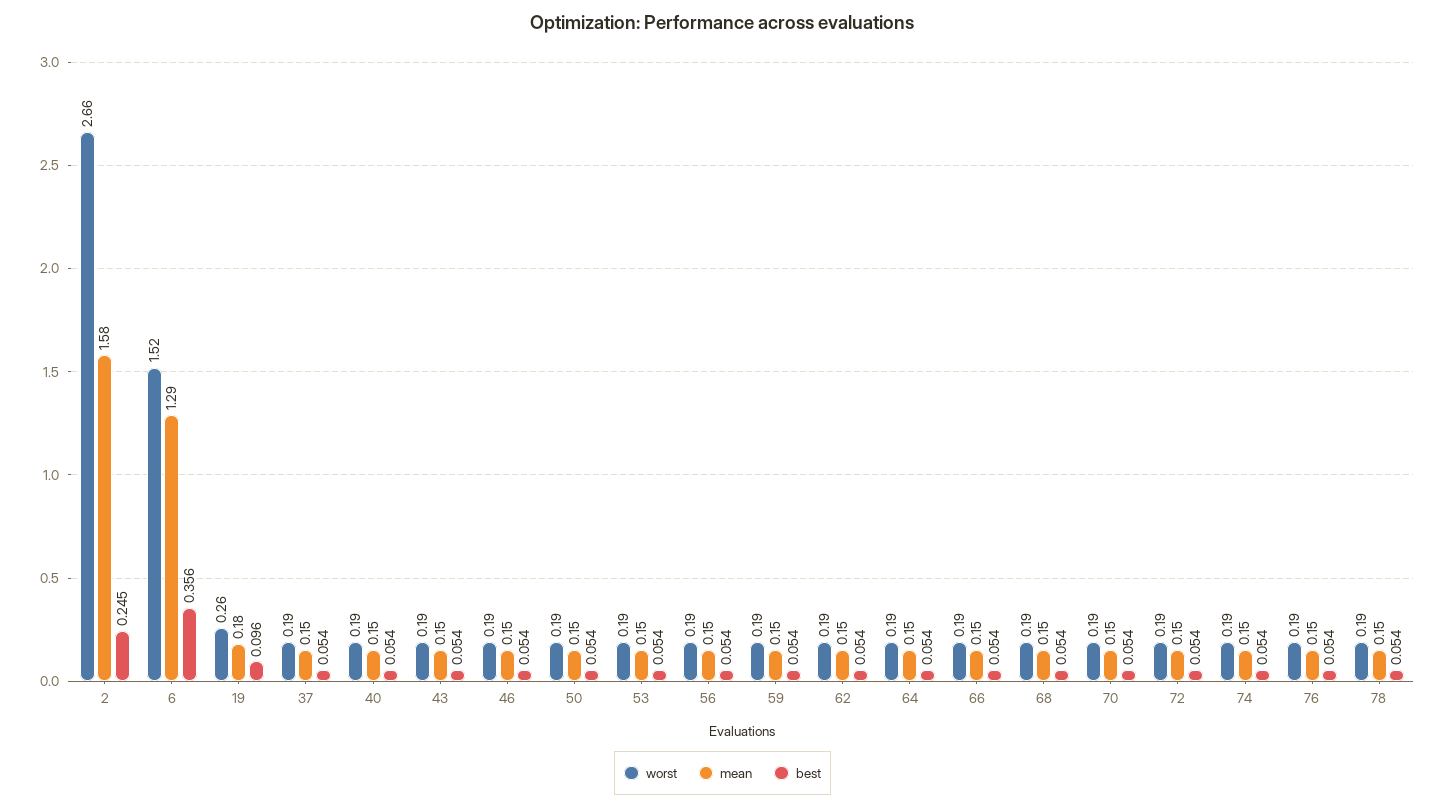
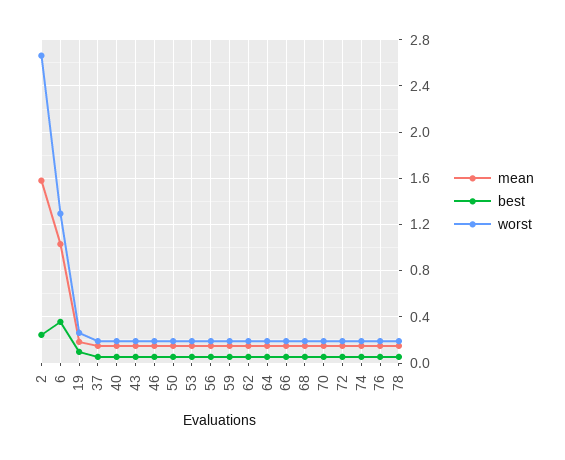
  {
    "worst": {
      "2": 2.66,
-     "6": 1.52,
+     "6": 1.3,
      "19": 0.26,
      "37": 0.19,
      "40": 0.19,
      "43": 0.19,
      "46": 0.19,
      "50": 0.19,
      "53": 0.19,
      "56": 0.19,
      "59": 0.19,
      "62": 0.19,
      "64": 0.19,
      "66": 0.19,
      "68": 0.19,
      "70": 0.19,
      "72": 0.19,
      "74": 0.19,
      "76": 0.19,
      "78": 0.19
    },
    "mean": {
      "2": 1.58,
-     "6": 1.29,
+     "6": 1,
      "19": 0.18,
      "37": 0.15,
      "40": 0.15,
      "43": 0.15,
      "46": 0.15,
      "50": 0.15,
      "53": 0.15,
      "56": 0.15,
      "59": 0.15,
      "62": 0.15,
      "64": 0.15,
      "66": 0.15,
      "68": 0.15,
      "70": 0.15,
      "72": 0.15,
      "74": 0.15,
      "76": 0.15,
      "78": 0.15
    },
    "best": {
      "2": 0.245,
      "6": 0.356,
      "19": 0.096,
      "37": 0.054,
      "40": 0.054,
      "43": 0.054,
      "46": 0.054,
      "50": 0.054,
      "53": 0.054,
      "56": 0.054,
      "59": 0.054,
      "62": 0.054,
      "64": 0.054,
      "66": 0.054,
      "68": 0.054,
      "70": 0.054,
      "72": 0.054,
      "74": 0.054,
      "76": 0.054,
      "78": 0.054
    }
  }

